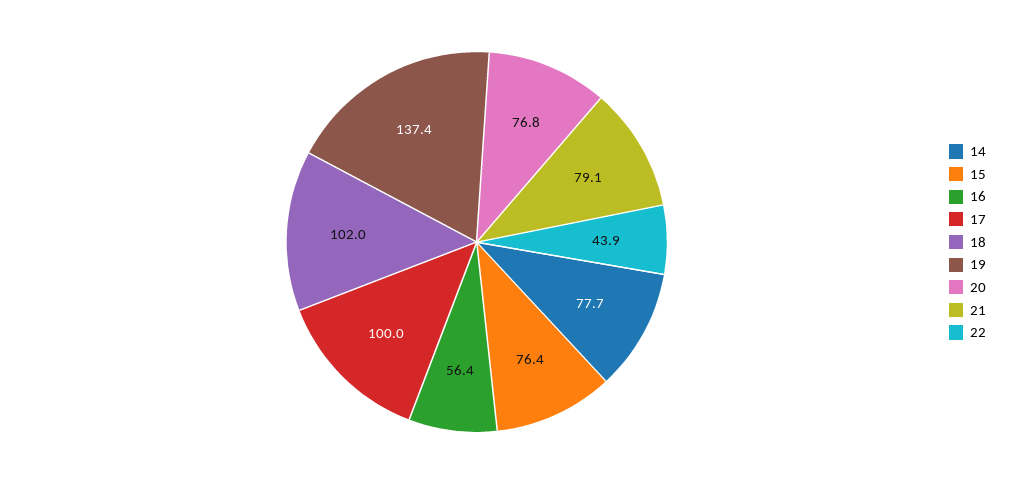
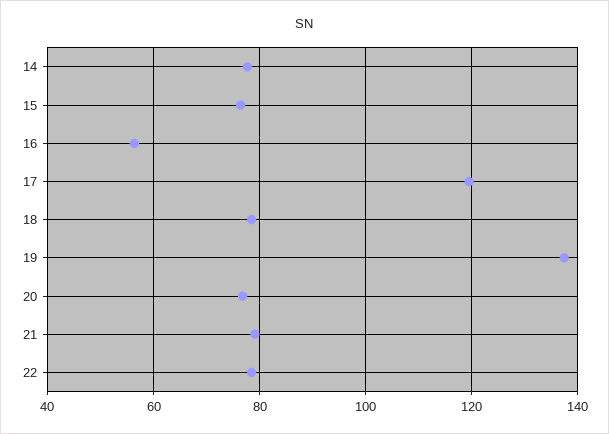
  {
    "14": 77.7,
    "15": 76.4,
    "16": 56.4,
-   "17": 100,
+   "17": 120,
-   "18": 102,
+   "18": 78,
    "19": 137.4,
    "20": 76.8,
    "21": 79.1,
-   "22": 43.9
+   "22": 78
  }

